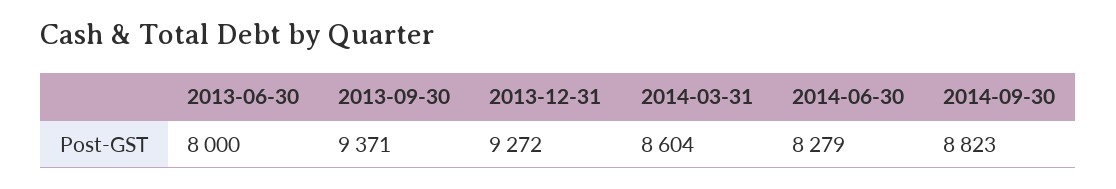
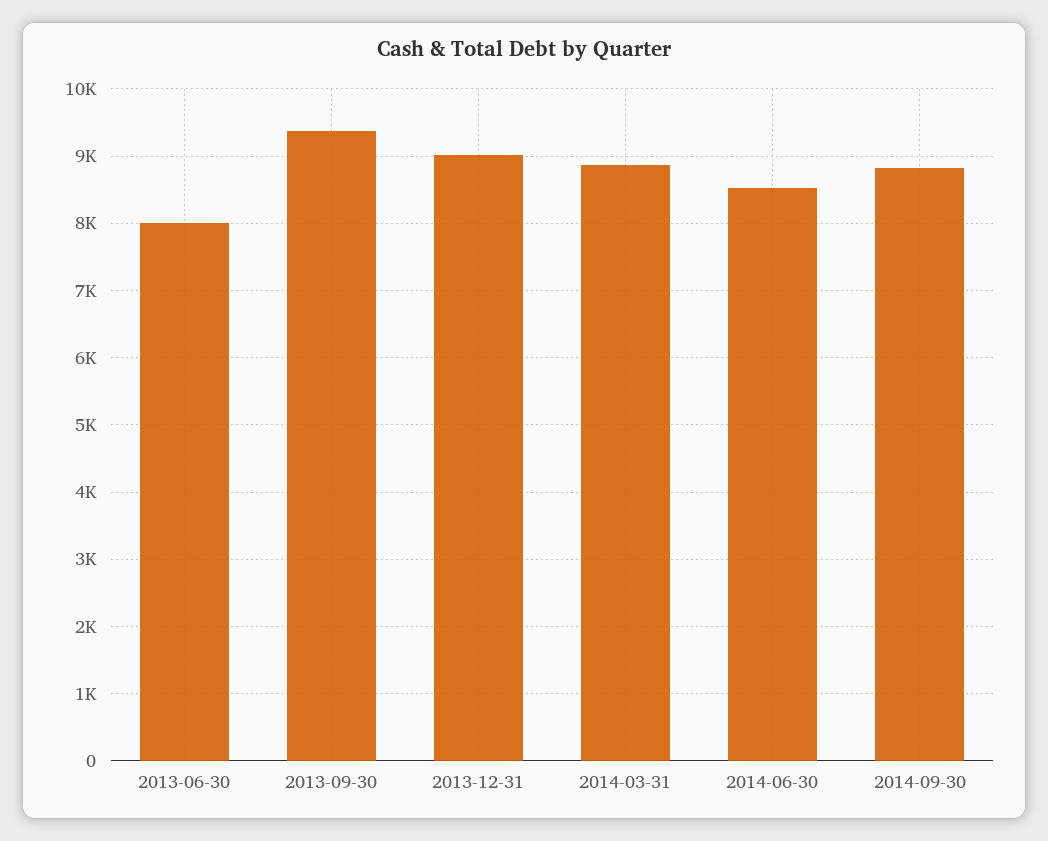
  {
    "2013-06-30": 8000,
    "2013-09-30": 9371,
-   "2013-12-31": 9272,
+   "2013-12-31": 9000,
-   "2014-03-31": 8604,
+   "2014-03-31": 8900,
-   "2014-06-30": 8279,
+   "2014-06-30": 8500,
    "2014-09-30": 8823
  }

